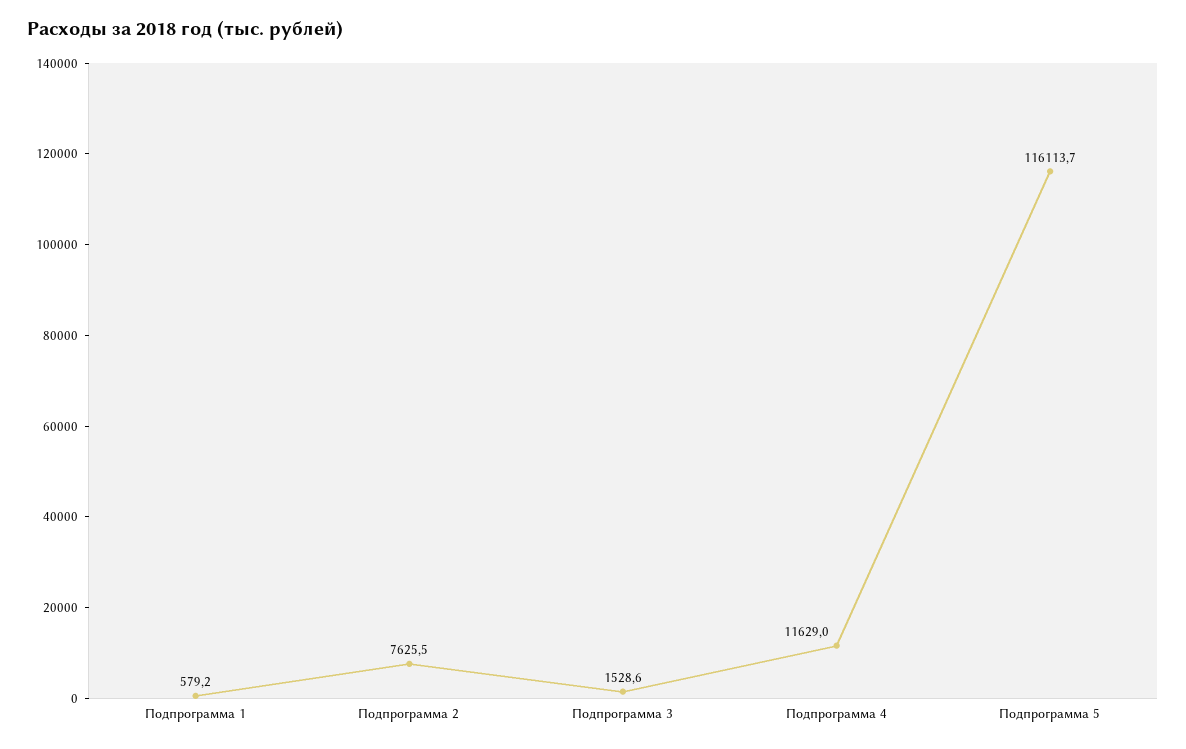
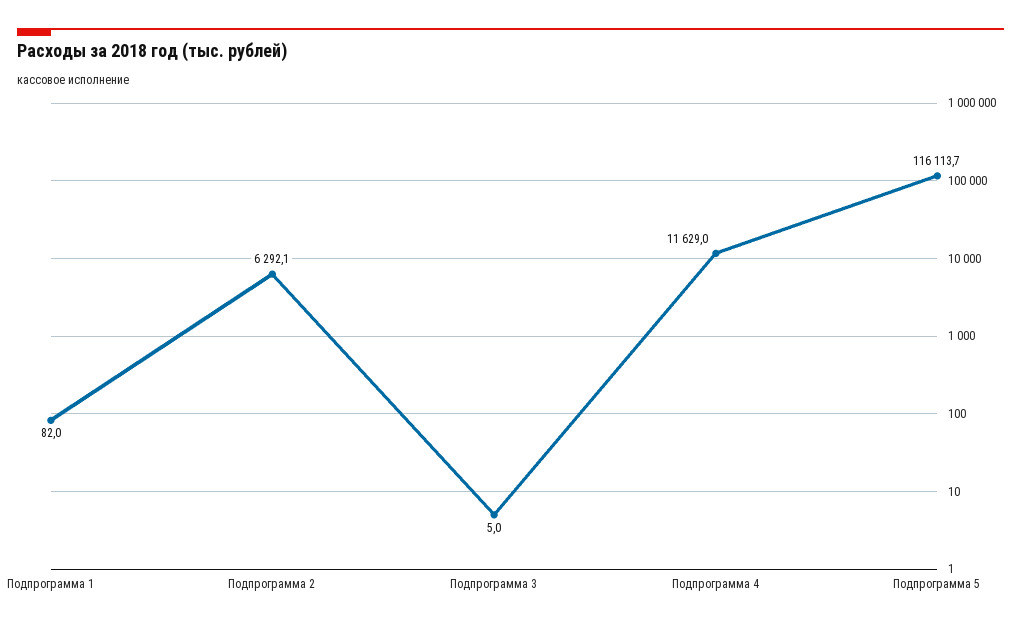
  {
-   "Подпрограмма 1": 579.2,
+   "Подпрограмма 1": 82,
-   "Подпрограмма 2": 7625.5,
+   "Подпрограмма 2": 6292.1,
-   "Подпрограмма 3": 1528.6,
+   "Подпрограмма 3": 5,
    "Подпрограмма 4": 11629,
    "Подпрограмма 5": 116113.7
  }

